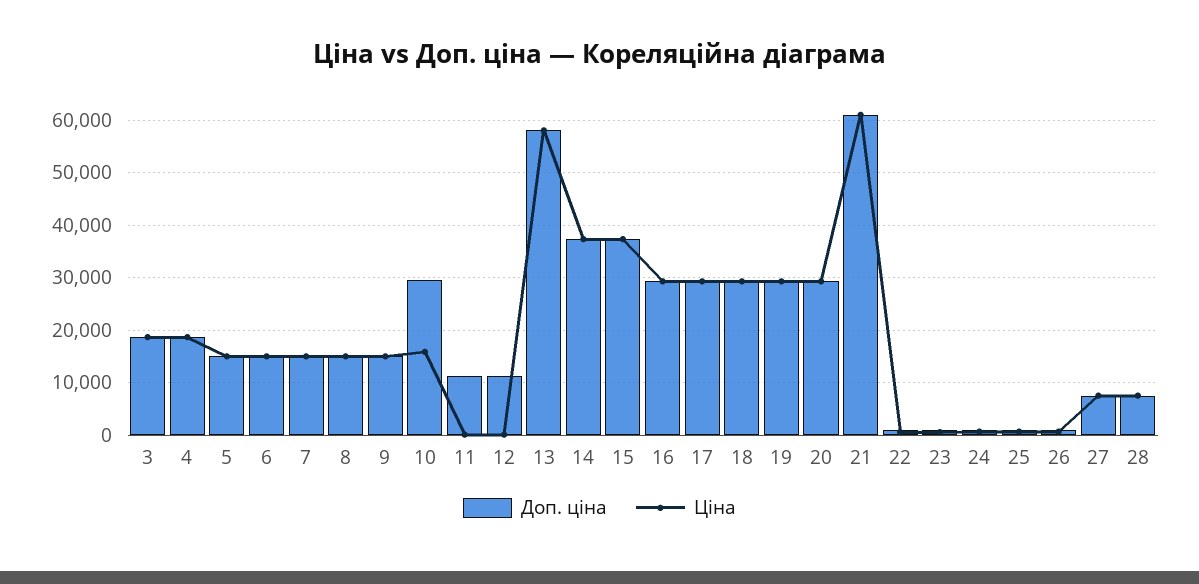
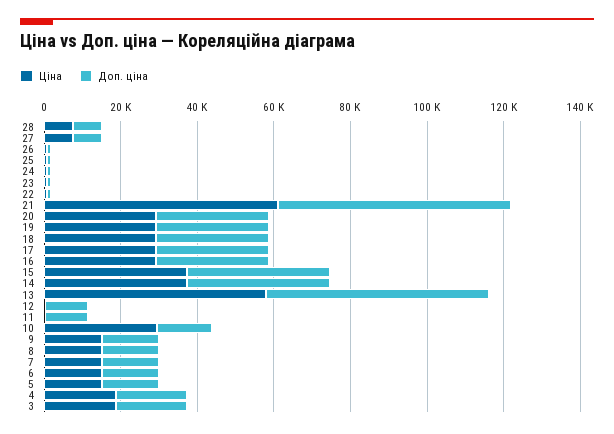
  {
    "Доп. ціна": {
      "3": 18000,
      "4": 18000,
      "5": 16000,
      "6": 16000,
      "7": 16000,
      "8": 16000,
      "9": 16000,
-     "10": 30000,
+     "10": 15000,
      "11": 12000,
      "12": 12000,
      "13": 58000,
      "14": 38000,
      "15": 38000,
      "16": 30000,
      "17": 30000,
      "18": 30000,
      "19": 30000,
      "20": 30000,
      "21": 62000,
      "22": 2000,
      "23": 2000,
      "24": 2000,
      "25": 2000,
      "26": 2000,
      "27": 8000,
      "28": 8000
    },
    "Ціна": {
      "3": 18000,
      "4": 18000,
      "5": 16000,
      "6": 16000,
      "7": 16000,
      "8": 16000,
      "9": 16000,
-     "10": 16000,
+     "10": 30000,
      "11": 0,
      "12": 0,
      "13": 58000,
      "14": 38000,
      "15": 38000,
      "16": 30000,
      "17": 30000,
      "18": 30000,
      "19": 30000,
      "20": 30000,
      "21": 62000,
      "22": 0,
      "23": 0,
      "24": 0,
      "25": 0,
      "26": 0,
      "27": 8000,
      "28": 8000
    }
  }

